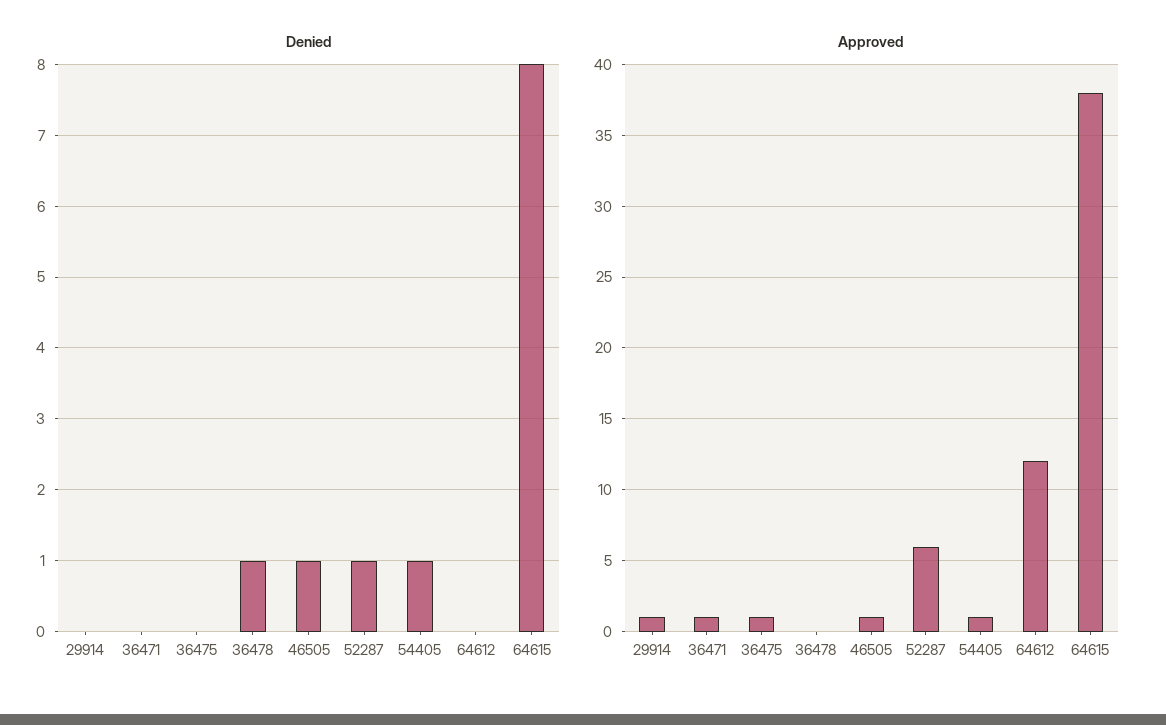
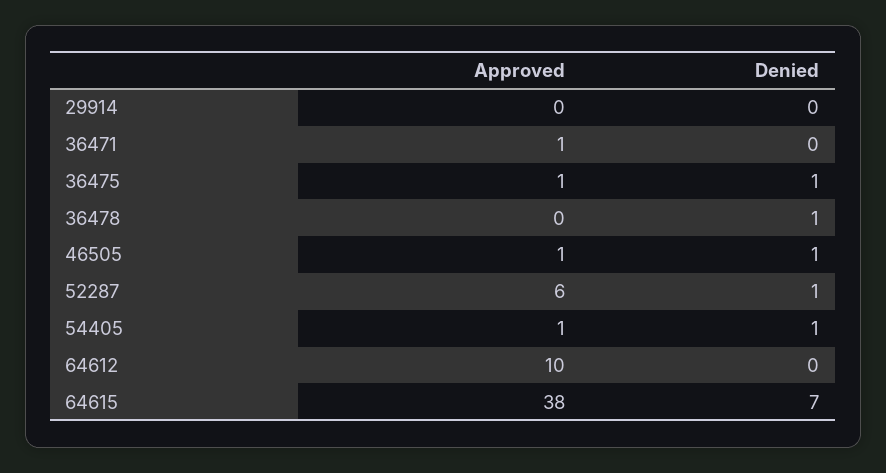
  {
    "Denied": {
      "29914": 0,
      "36471": 0,
-     "36475": 0,
+     "36475": 1,
      "36478": 1,
      "46505": 1,
      "52287": 1,
      "54405": 1,
      "64612": 0,
-     "64615": 8
+     "64615": 7
    },
    "Approved": {
-     "29914": 1,
+     "29914": 0,
      "36471": 1,
      "36475": 1,
      "36478": 0,
      "46505": 1,
      "52287": 6,
      "54405": 1,
-     "64612": 12,
+     "64612": 10,
      "64615": 38
    }
  }

